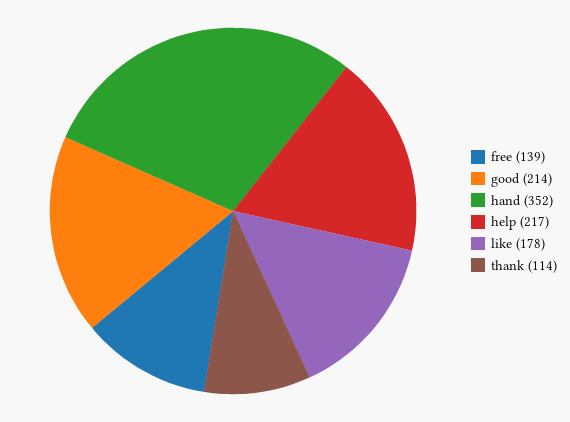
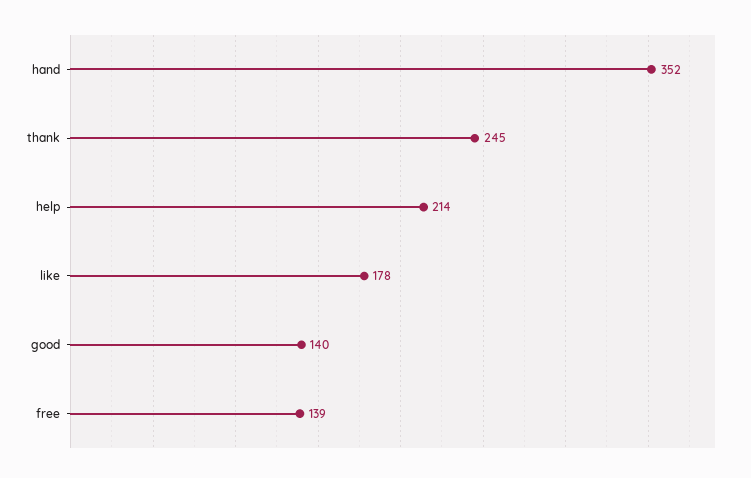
  {
    "free": 139,
-   "good": 214,
+   "good": 140,
    "hand": 352,
-   "help": 217,
+   "help": 214,
    "like": 178,
-   "thank": 114
+   "thank": 245
  }

